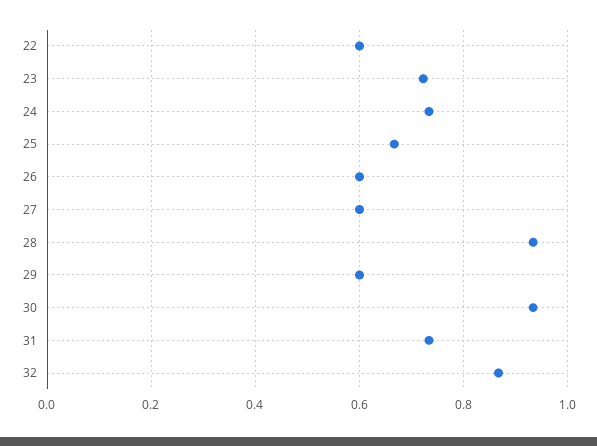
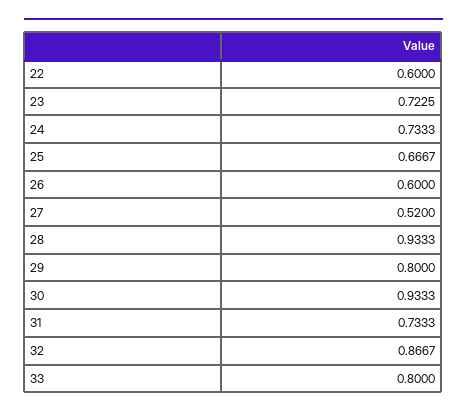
  {
    "22": 0.6,
    "23": 0.7225,
    "24": 0.7333,
    "25": 0.6667,
    "26": 0.6,
-   "27": 0.6,
+   "27": 0.52,
    "28": 0.9333,
-   "29": 0.6,
+   "29": 0.8,
    "30": 0.9333,
    "31": 0.7333,
-   "32": 0.8667
+   "32": 0.8667,
+   "33": 0.8
  }

